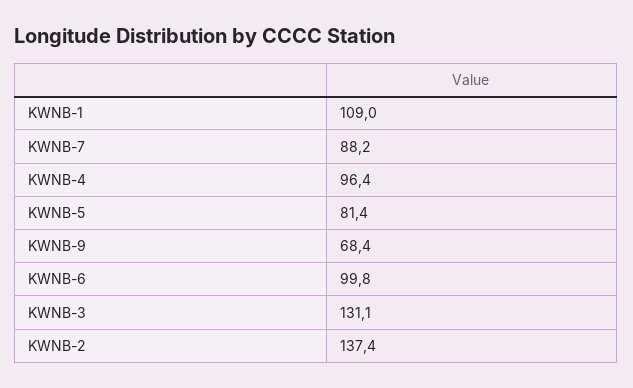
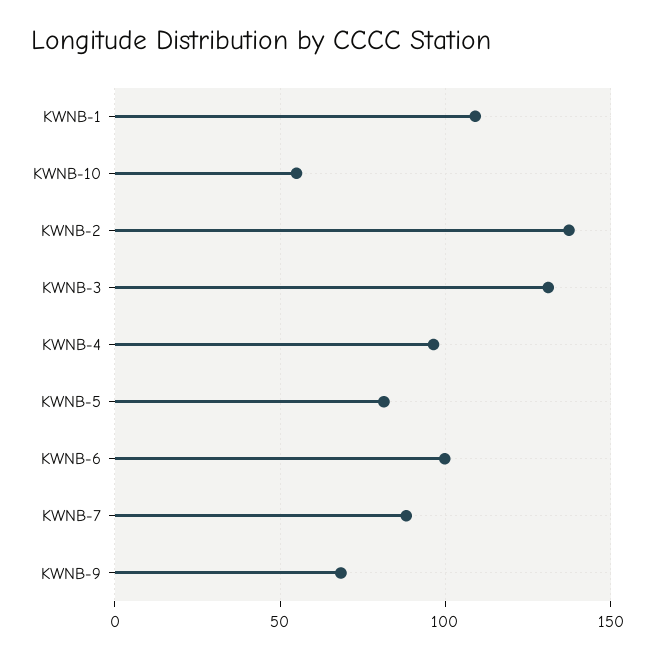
  {
    "KWNB-1": 109,
    "KWNB-7": 88.2,
    "KWNB-4": 96.4,
    "KWNB-5": 81.4,
    "KWNB-9": 68.4,
    "KWNB-6": 99.8,
    "KWNB-3": 131.1,
-   "KWNB-2": 137.4
+   "KWNB-2": 137.4,
+   "KWNB-10": 55
  }

